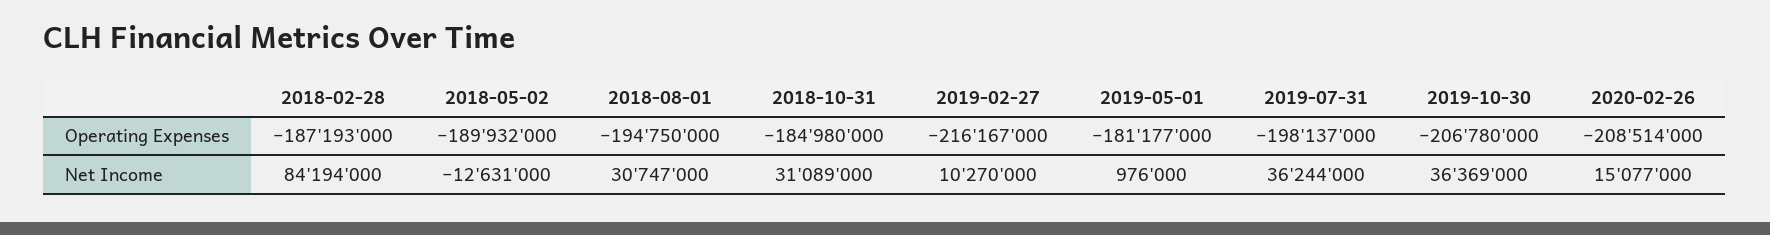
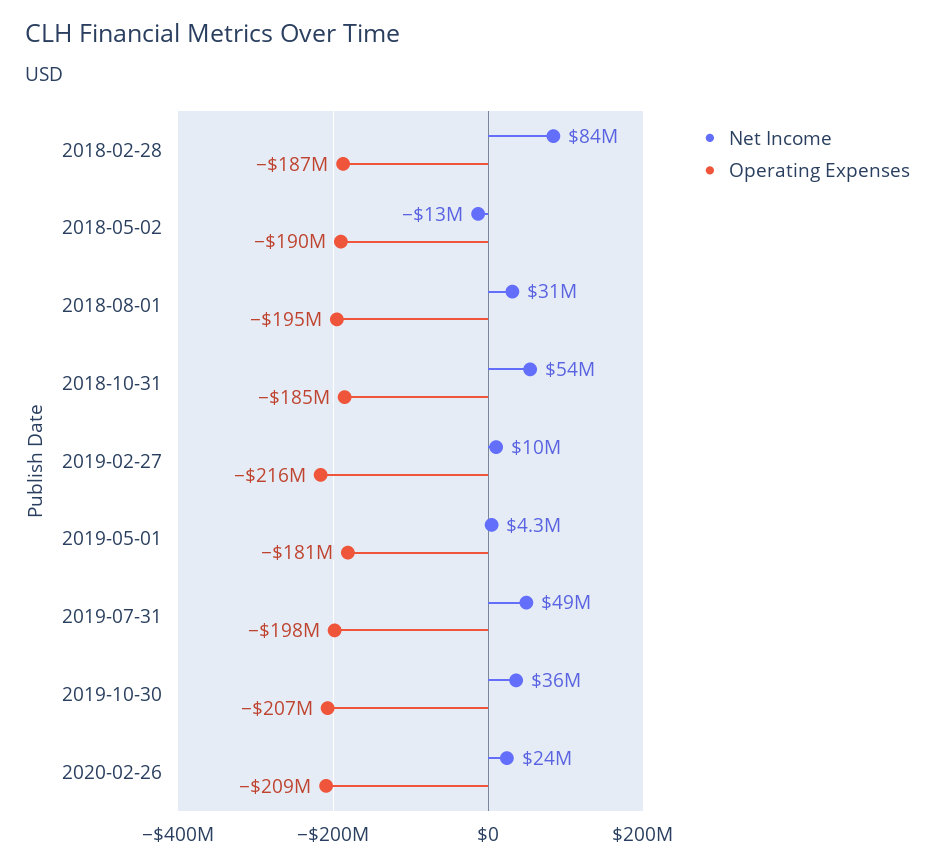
  {
    "Operating Expenses": {
      "2018-02-28": -187193000,
      "2018-05-02": -189932000,
      "2018-08-01": -194750000,
      "2018-10-31": -184980000,
      "2019-02-27": -216167000,
      "2019-05-01": -181177000,
      "2019-07-31": -198137000,
      "2019-10-30": -206780000,
      "2020-02-26": -208514000
    },
    "Net Income": {
      "2018-02-28": 84194000,
      "2018-05-02": -12631000,
      "2018-08-01": 30747000,
-     "2018-10-31": 31089000,
+     "2018-10-31": 54000000,
      "2019-02-27": 10270000,
-     "2019-05-01": 976000,
+     "2019-05-01": 4300000,
-     "2019-07-31": 36244000,
+     "2019-07-31": 49000000,
      "2019-10-30": 36369000,
-     "2020-02-26": 15077000
+     "2020-02-26": 24000000
    }
  }

